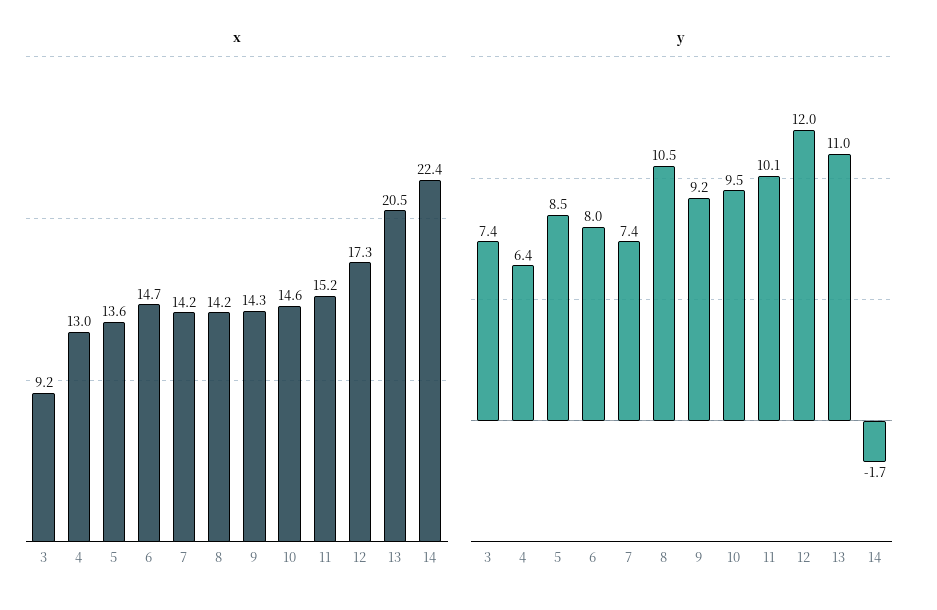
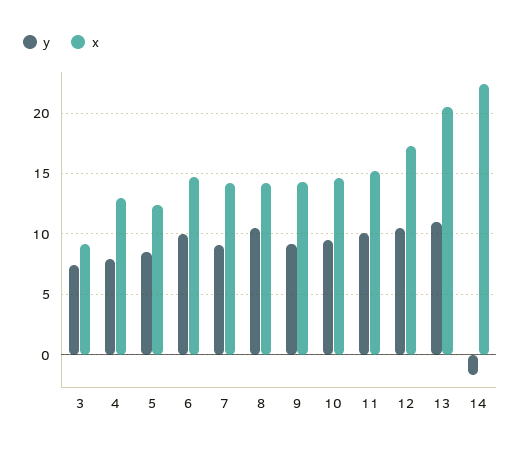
  {
    "x": {
      "3": 9.2,
      "4": 13,
-     "5": 13.6,
+     "5": 12.5,
      "6": 14.7,
      "7": 14.2,
      "8": 14.2,
      "9": 14.3,
      "10": 14.6,
      "11": 15.2,
      "12": 17.3,
      "13": 20.5,
      "14": 22.4
    },
    "y": {
      "3": 7.4,
-     "4": 6.4,
+     "4": 8,
      "5": 8.5,
-     "6": 8,
+     "6": 10,
-     "7": 7.4,
+     "7": 9,
      "8": 10.5,
      "9": 9.2,
      "10": 9.5,
      "11": 10.1,
-     "12": 12,
+     "12": 10.5,
      "13": 11,
      "14": -1.7
    }
  }

